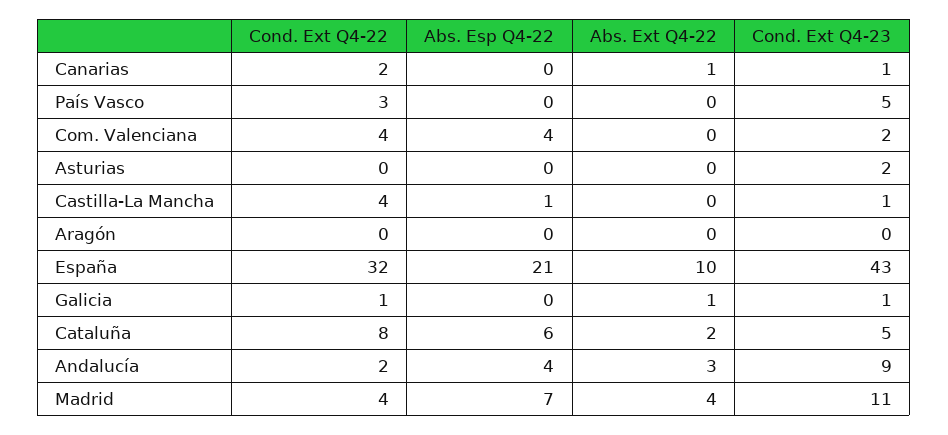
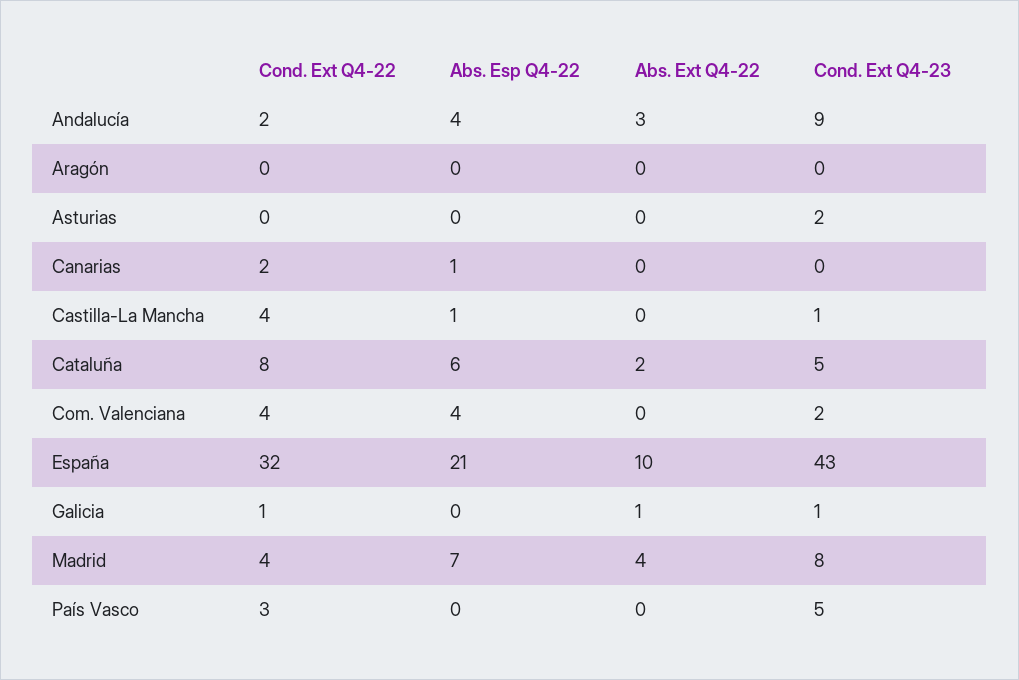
  {
    "Cond. Ext Q4-22": {
      "Canarias": 2,
      "País Vasco": 3,
      "Com. Valenciana": 4,
      "Asturias": 0,
      "Castilla-La Mancha": 4,
      "Aragón": 0,
      "España": 32,
      "Galicia": 1,
      "Cataluña": 8,
      "Andalucía": 2,
      "Madrid": 4
    },
    "Abs. Esp Q4-22": {
-     "Canarias": 0,
+     "Canarias": 1,
      "País Vasco": 0,
      "Com. Valenciana": 4,
      "Asturias": 0,
      "Castilla-La Mancha": 1,
      "Aragón": 0,
      "España": 21,
      "Galicia": 0,
      "Cataluña": 6,
      "Andalucía": 4,
      "Madrid": 7
    },
    "Abs. Ext Q4-22": {
-     "Canarias": 1,
+     "Canarias": 0,
      "País Vasco": 0,
      "Com. Valenciana": 0,
      "Asturias": 0,
      "Castilla-La Mancha": 0,
      "Aragón": 0,
      "España": 10,
      "Galicia": 1,
      "Cataluña": 2,
      "Andalucía": 3,
      "Madrid": 4
    },
    "Cond. Ext Q4-23": {
-     "Canarias": 1,
+     "Canarias": 0,
      "País Vasco": 5,
      "Com. Valenciana": 2,
      "Asturias": 2,
      "Castilla-La Mancha": 1,
      "Aragón": 0,
      "España": 43,
      "Galicia": 1,
      "Cataluña": 5,
      "Andalucía": 9,
-     "Madrid": 11
+     "Madrid": 8
    }
  }

